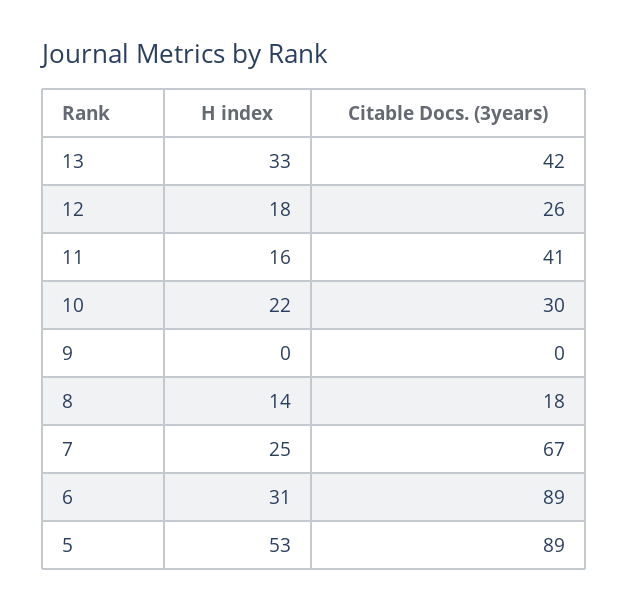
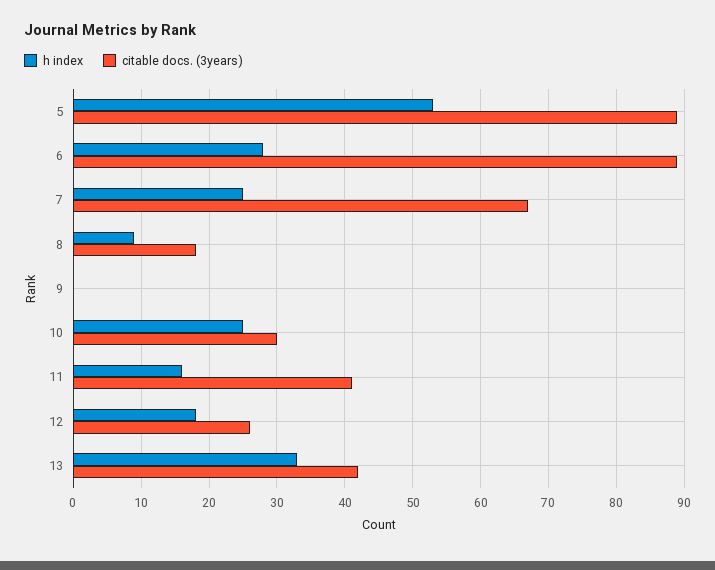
  {
    "H index": {
      "13": 33,
      "12": 18,
      "11": 16,
-     "10": 22,
+     "10": 25,
      "9": 0,
-     "8": 14,
+     "8": 9,
      "7": 25,
-     "6": 31,
+     "6": 28,
      "5": 53
    },
    "Citable Docs. (3years)": {
      "13": 42,
      "12": 26,
      "11": 41,
      "10": 30,
      "9": 0,
      "8": 18,
      "7": 67,
      "6": 89,
      "5": 89
    }
  }

